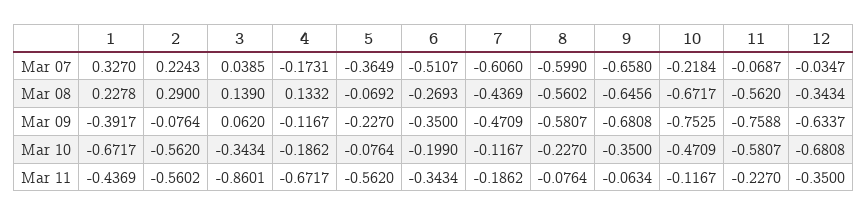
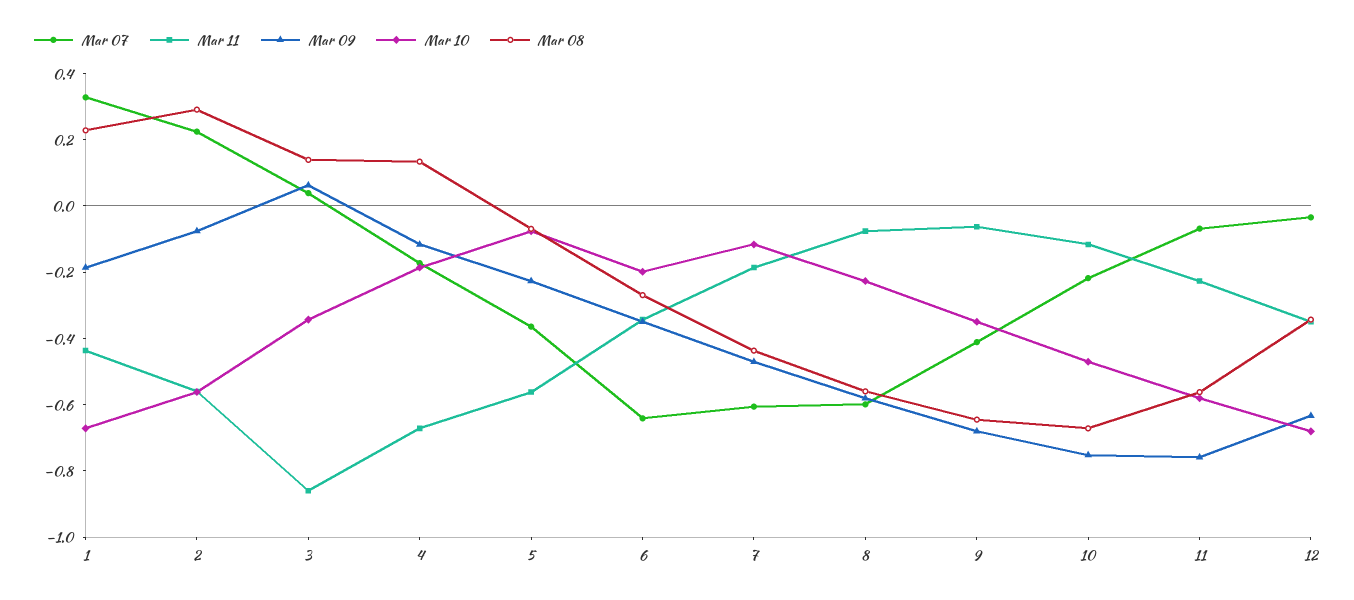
  {
    "Mar 07": {
      "1": 0.327,
      "2": 0.2243,
      "3": 0.0385,
      "4": -0.1731,
      "5": -0.3649,
-     "6": -0.5107,
+     "6": -0.65,
      "7": -0.606,
      "8": -0.599,
-     "9": -0.658,
+     "9": -0.4,
      "10": -0.2184,
      "11": -0.0687,
      "12": -0.0347
    },
    "Mar 08": {
      "1": 0.2278,
      "2": 0.29,
      "3": 0.139,
      "4": 0.1332,
      "5": -0.0692,
      "6": -0.2693,
      "7": -0.4369,
      "8": -0.5602,
      "9": -0.6456,
      "10": -0.6717,
      "11": -0.562,
      "12": -0.3434
    },
    "Mar 09": {
-     "1": -0.3917,
+     "1": -0.2,
      "2": -0.0764,
      "3": 0.062,
      "4": -0.1167,
      "5": -0.227,
      "6": -0.35,
      "7": -0.4709,
      "8": -0.5807,
      "9": -0.6808,
      "10": -0.7525,
      "11": -0.7588,
      "12": -0.6337
    },
    "Mar 10": {
      "1": -0.6717,
      "2": -0.562,
      "3": -0.3434,
      "4": -0.1862,
      "5": -0.0764,
      "6": -0.199,
      "7": -0.1167,
      "8": -0.227,
      "9": -0.35,
      "10": -0.4709,
      "11": -0.5807,
      "12": -0.6808
    },
    "Mar 11": {
      "1": -0.4369,
      "2": -0.5602,
      "3": -0.8601,
      "4": -0.6717,
      "5": -0.562,
      "6": -0.3434,
      "7": -0.1862,
      "8": -0.0764,
      "9": -0.0634,
      "10": -0.1167,
      "11": -0.227,
      "12": -0.35
    }
  }

